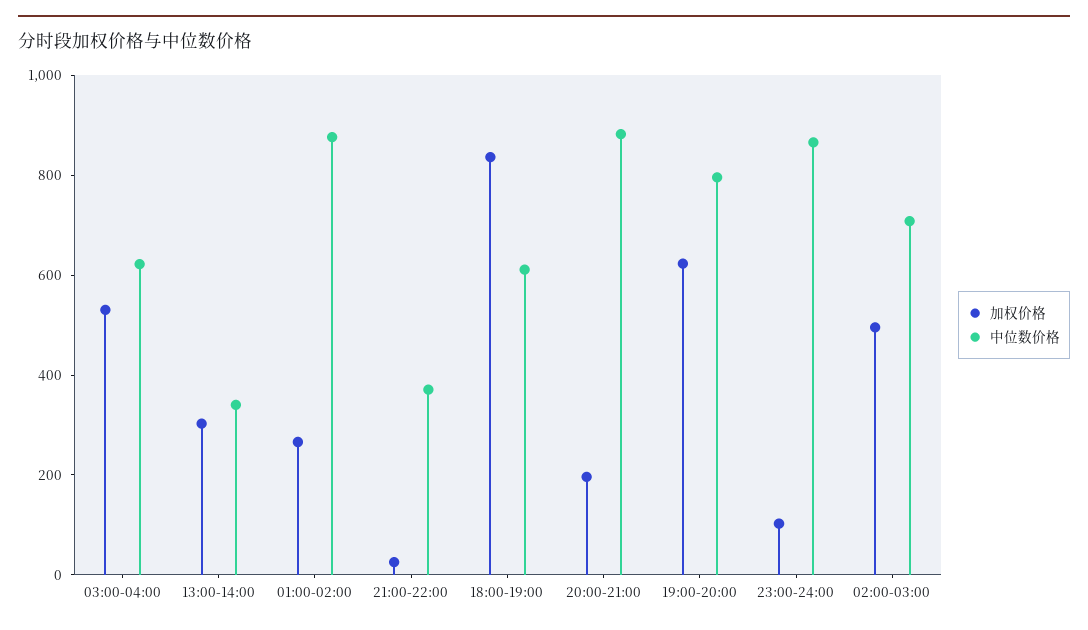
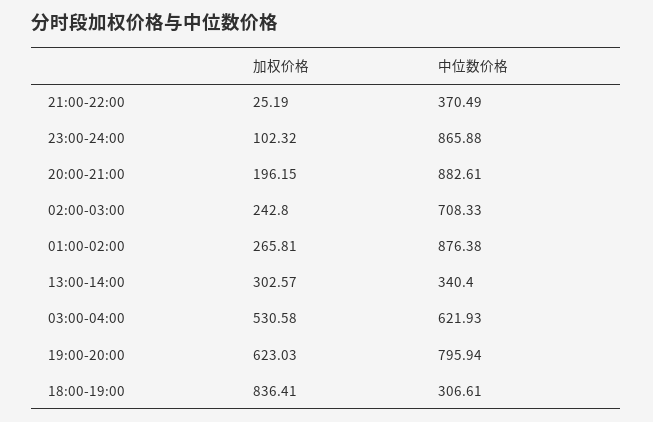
  {
    "加权价格": {
      "03:00-04:00": 530.58,
      "13:00-14:00": 302.57,
      "01:00-02:00": 265.81,
      "21:00-22:00": 25.19,
      "18:00-19:00": 836.41,
      "20:00-21:00": 196.15,
      "19:00-20:00": 623.03,
      "23:00-24:00": 102.32,
-     "02:00-03:00": 500
+     "02:00-03:00": 242.8
    },
    "中位数价格": {
      "03:00-04:00": 621.93,
      "13:00-14:00": 340.4,
      "01:00-02:00": 876.38,
      "21:00-22:00": 370.49,
-     "18:00-19:00": 600,
+     "18:00-19:00": 306.61,
      "20:00-21:00": 882.61,
      "19:00-20:00": 795.94,
      "23:00-24:00": 865.88,
      "02:00-03:00": 708.33
    }
  }

